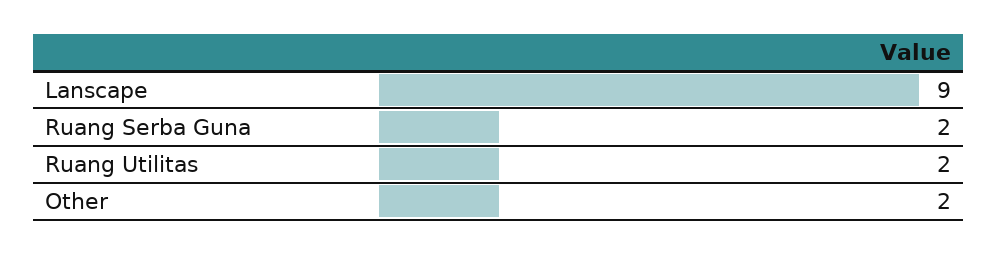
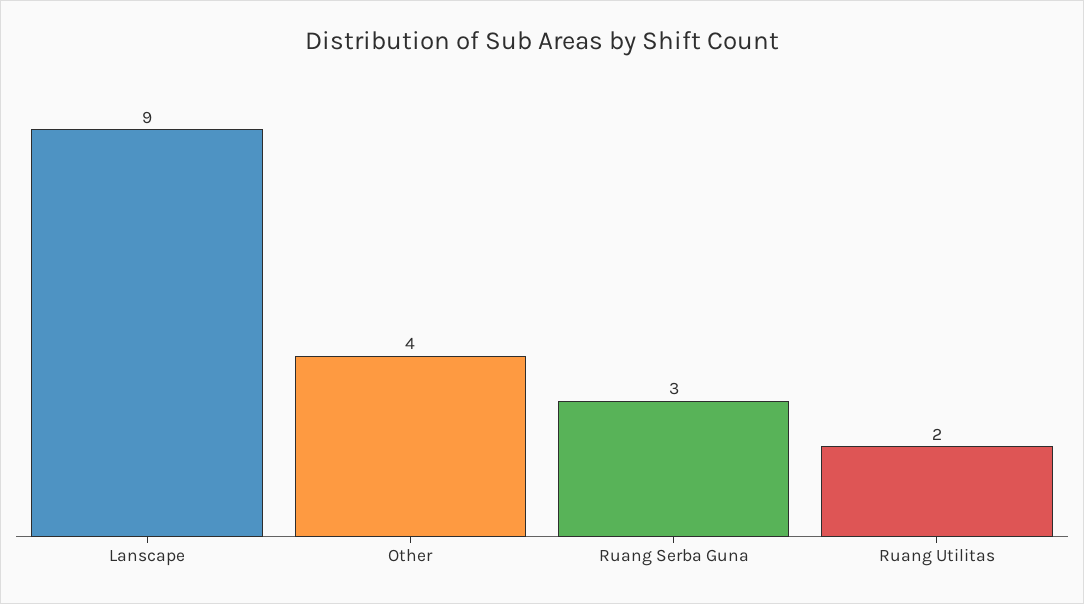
  {
    "Lanscape": 9,
-   "Ruang Serba Guna": 2,
+   "Ruang Serba Guna": 3,
    "Ruang Utilitas": 2,
-   "Other": 2
+   "Other": 4
  }

